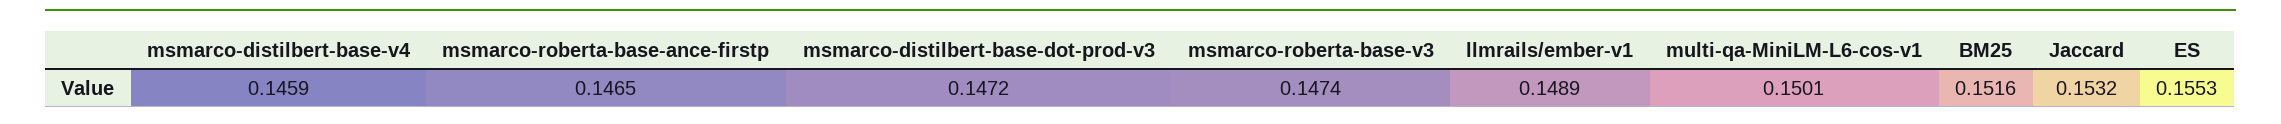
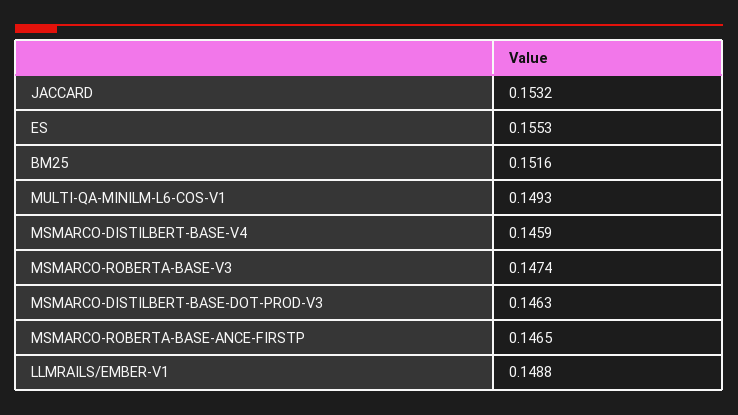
  {
    "msmarco-distilbert-base-v4": 0.1459,
    "msmarco-roberta-base-ance-firstp": 0.1465,
-   "msmarco-distilbert-base-dot-prod-v3": 0.1472,
+   "msmarco-distilbert-base-dot-prod-v3": 0.1463,
    "msmarco-roberta-base-v3": 0.1474,
-   "llmrails/ember-v1": 0.1489,
+   "llmrails/ember-v1": 0.1488,
-   "multi-qa-MiniLM-L6-cos-v1": 0.1501,
+   "multi-qa-MiniLM-L6-cos-v1": 0.1493,
    "BM25": 0.1516,
    "Jaccard": 0.1532,
    "ES": 0.1553
  }

